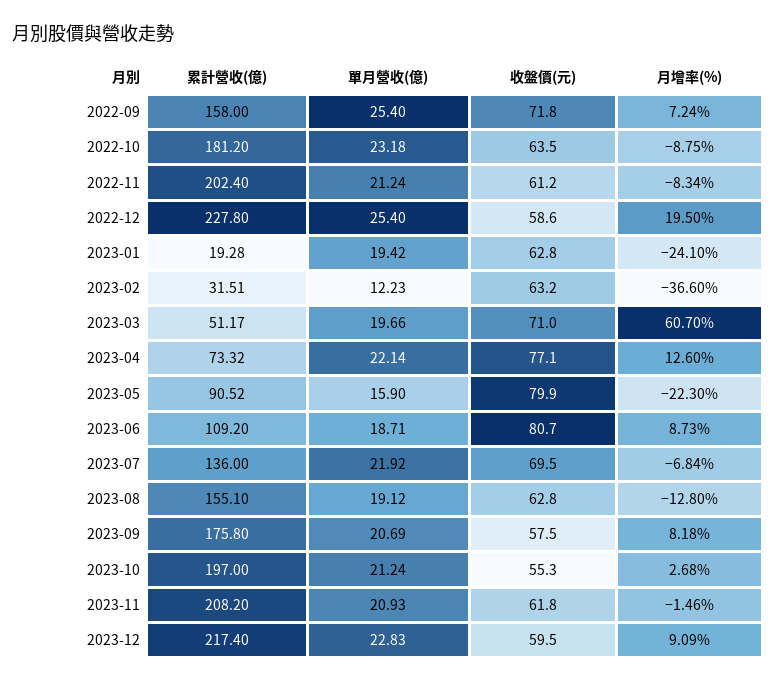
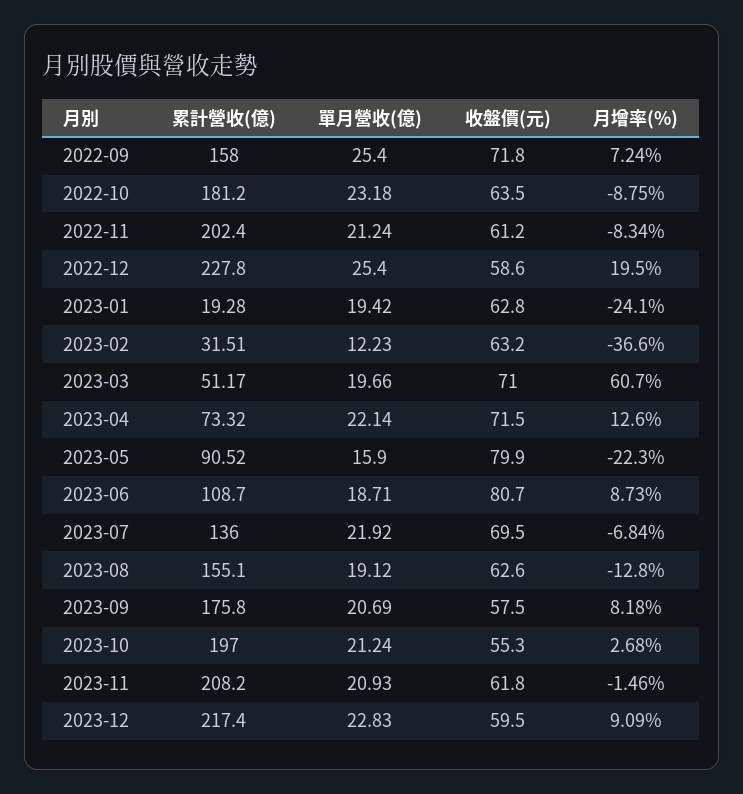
  {
    "累計營收(億)": {
      "2022-09": 158,
      "2022-10": 181.2,
      "2022-11": 202.4,
      "2022-12": 227.8,
      "2023-01": 19.28,
      "2023-02": 31.51,
      "2023-03": 51.17,
      "2023-04": 73.32,
      "2023-05": 90.52,
-     "2023-06": 109.2,
+     "2023-06": 108.7,
      "2023-07": 136,
      "2023-08": 155.1,
      "2023-09": 175.8,
      "2023-10": 197,
      "2023-11": 208.2,
      "2023-12": 217.4
    },
    "單月營收(億)": {
      "2022-09": 25.4,
      "2022-10": 23.18,
      "2022-11": 21.24,
      "2022-12": 25.4,
      "2023-01": 19.42,
      "2023-02": 12.23,
      "2023-03": 19.66,
      "2023-04": 22.14,
      "2023-05": 15.9,
      "2023-06": 18.71,
      "2023-07": 21.92,
      "2023-08": 19.12,
      "2023-09": 20.69,
      "2023-10": 21.24,
      "2023-11": 20.93,
      "2023-12": 22.83
    },
    "收盤價(元)": {
      "2022-09": 71.8,
      "2022-10": 63.5,
      "2022-11": 61.2,
      "2022-12": 58.6,
      "2023-01": 62.8,
      "2023-02": 63.2,
      "2023-03": 71,
-     "2023-04": 77.1,
+     "2023-04": 71.5,
      "2023-05": 79.9,
      "2023-06": 80.7,
      "2023-07": 69.5,
-     "2023-08": 62.8,
+     "2023-08": 62.6,
      "2023-09": 57.5,
      "2023-10": 55.3,
      "2023-11": 61.8,
      "2023-12": 59.5
    },
    "月增率(%)": {
      "2022-09": 7.24,
      "2022-10": -8.75,
      "2022-11": -8.34,
      "2022-12": 19.5,
      "2023-01": -24.1,
      "2023-02": -36.6,
      "2023-03": 60.7,
      "2023-04": 12.6,
      "2023-05": -22.3,
      "2023-06": 8.73,
      "2023-07": -6.84,
      "2023-08": -12.8,
      "2023-09": 8.18,
      "2023-10": 2.68,
      "2023-11": -1.46,
      "2023-12": 9.09
    }
  }

